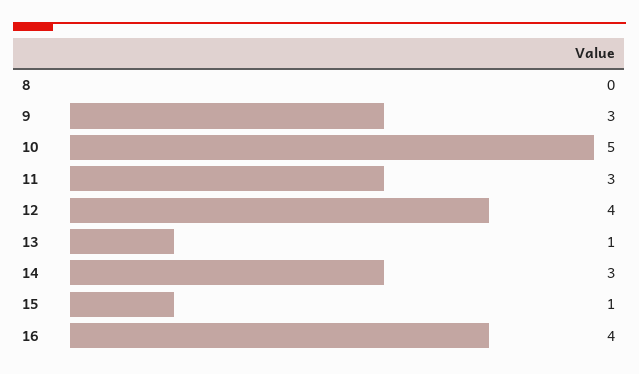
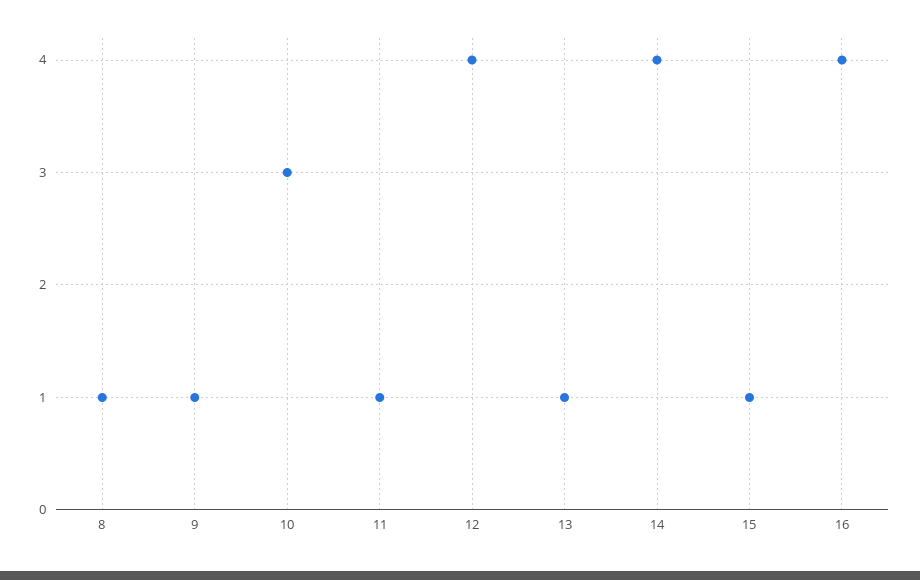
  {
-   "8": 0,
+   "8": 1,
-   "9": 3,
+   "9": 1,
-   "10": 5,
+   "10": 3,
-   "11": 3,
+   "11": 1,
    "12": 4,
    "13": 1,
-   "14": 3,
+   "14": 4,
    "15": 1,
    "16": 4
  }

